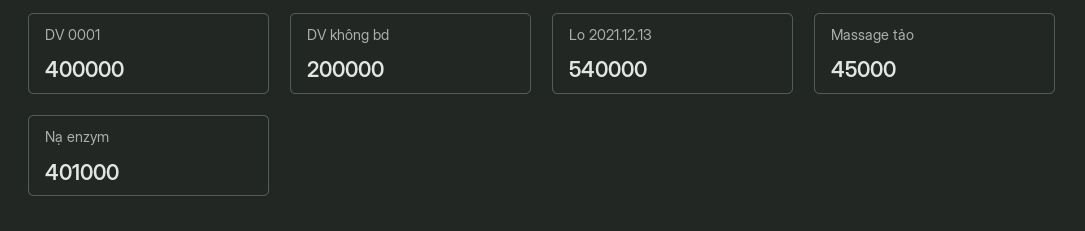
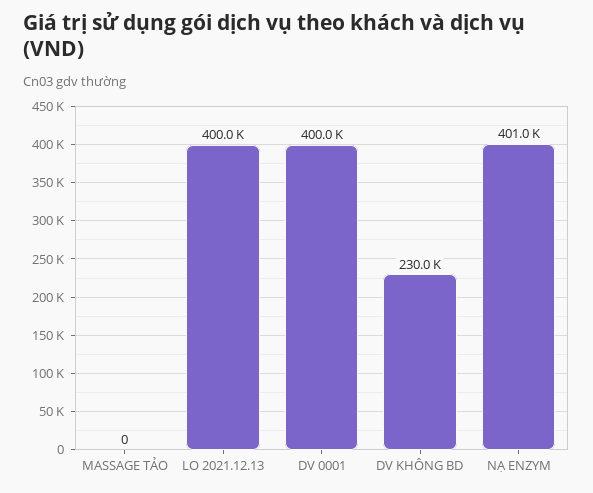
  {
    "DV 0001": 400000,
-   "DV không bd": 200000,
+   "DV không bd": 230000,
-   "Lo 2021.12.13": 540000,
+   "Lo 2021.12.13": 400000,
-   "Massage tảo": 45000,
+   "Massage tảo": 0,
    "Nạ enzym": 401000
  }

